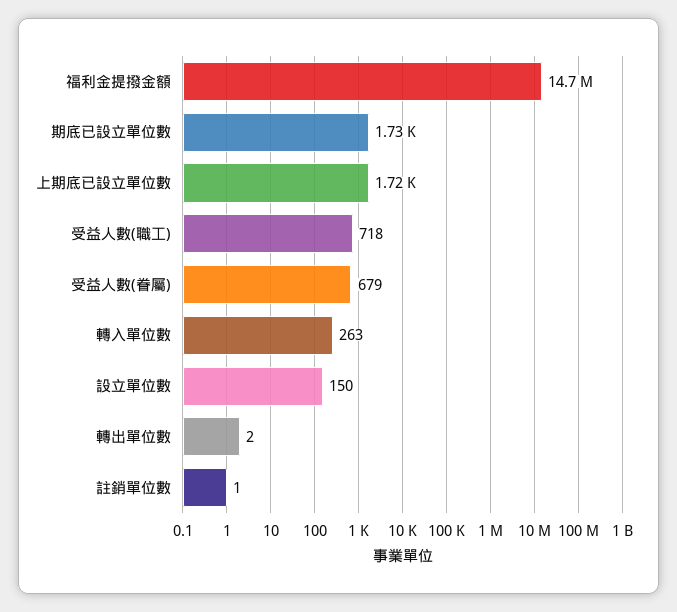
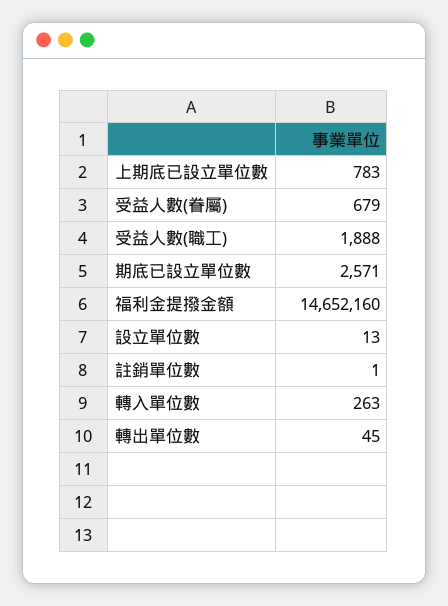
  {
    "福利金提撥金額": 14652160,
-   "期底已設立單位數": 1730,
+   "期底已設立單位數": 2571,
-   "上期底已設立單位數": 1720,
+   "上期底已設立單位數": 783,
-   "受益人數(職工)": 718,
+   "受益人數(職工)": 1888,
    "受益人數(眷屬)": 679,
    "轉入單位數": 263,
-   "設立單位數": 150,
+   "設立單位數": 13,
-   "轉出單位數": 2,
+   "轉出單位數": 45,
    "註銷單位數": 1
  }

